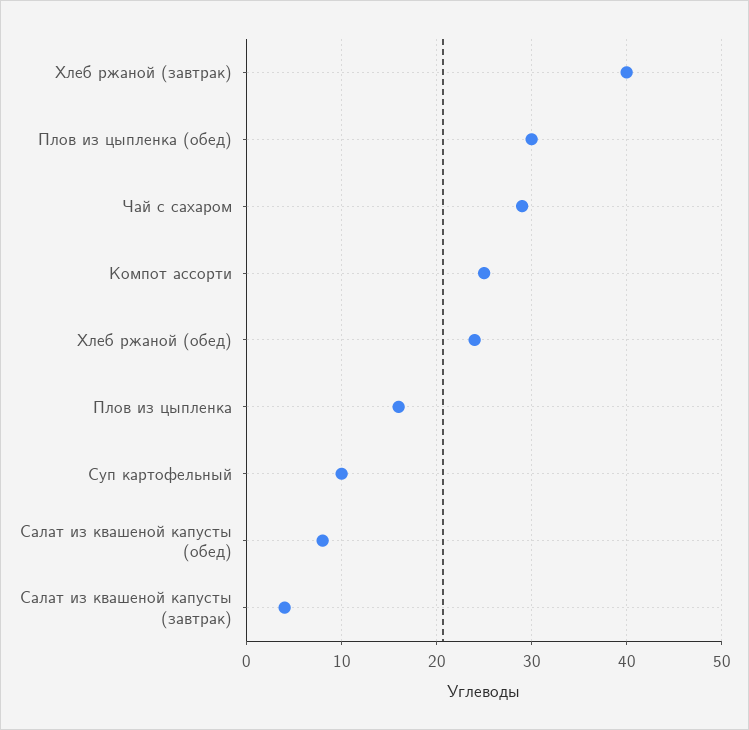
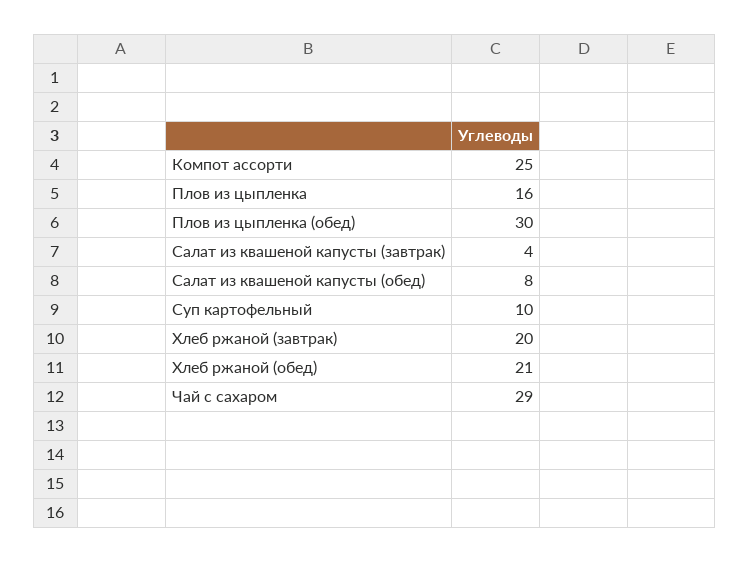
  {
-   "Хлеб ржаной (завтрак)": 40,
+   "Хлеб ржаной (завтрак)": 20,
    "Плов из цыпленка (обед)": 30,
    "Чай с сахаром": 29,
    "Компот ассорти": 25,
-   "Хлеб ржаной (обед)": 24,
+   "Хлеб ржаной (обед)": 21,
    "Плов из цыпленка": 16,
    "Суп картофельный": 10,
    "Салат из квашеной капусты (обед)": 8,
    "Салат из квашеной капусты (завтрак)": 4
  }

